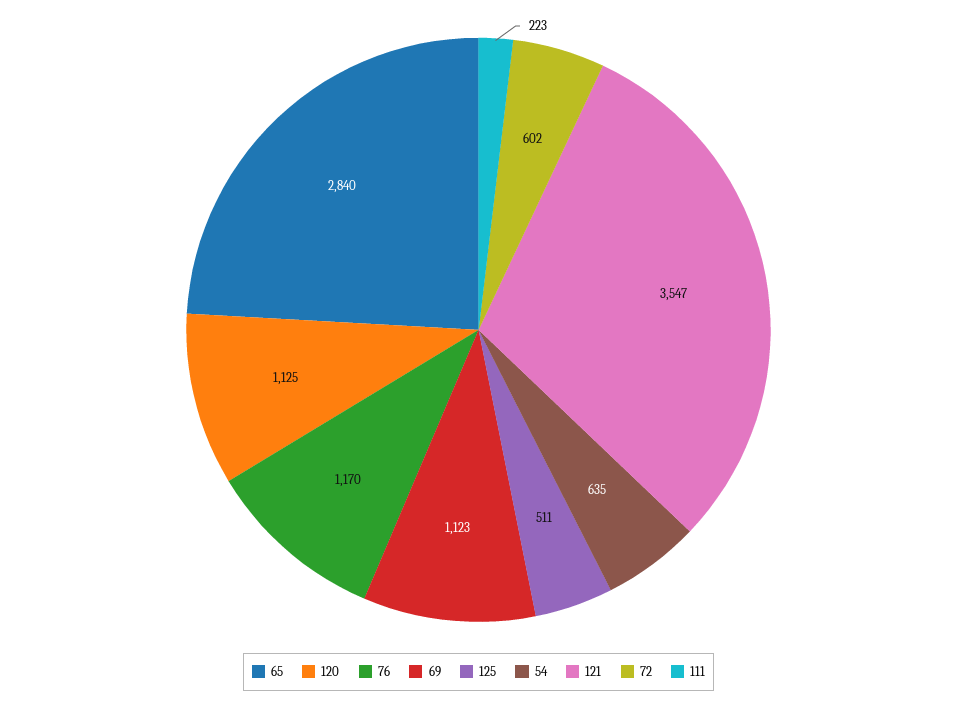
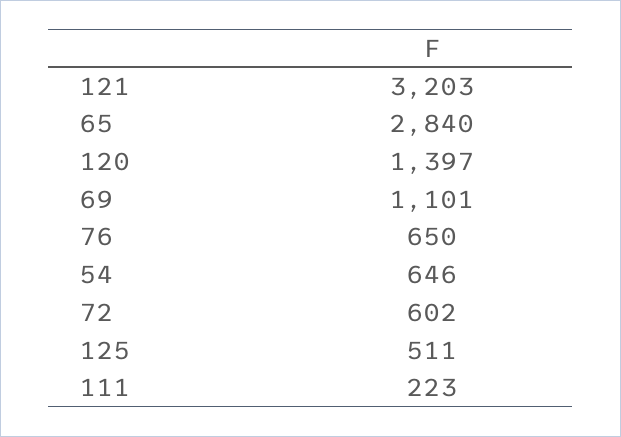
  {
    "65": 2840,
-   "120": 1125,
+   "120": 1397,
-   "76": 1170,
+   "76": 650,
-   "69": 1123,
+   "69": 1101,
    "125": 511,
-   "54": 635,
+   "54": 646,
-   "121": 3547,
+   "121": 3203,
    "72": 602,
    "111": 223
  }

